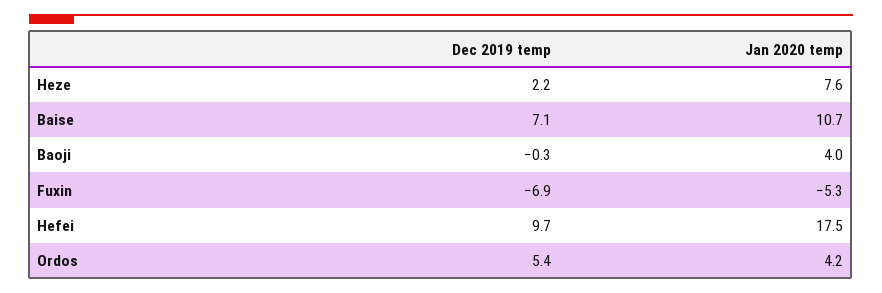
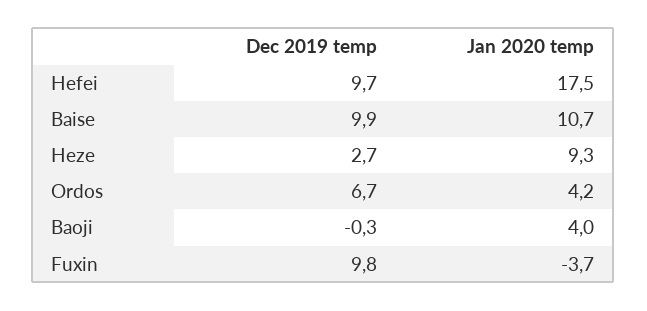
  {
    "Dec 2019 temp": {
-     "Heze": 2.2,
+     "Heze": 2.7,
-     "Baise": 7.1,
+     "Baise": 9.9,
      "Baoji": -0.3,
-     "Fuxin": -6.9,
+     "Fuxin": 9.8,
      "Hefei": 9.7,
-     "Ordos": 5.4
+     "Ordos": 6.7
    },
    "Jan 2020 temp": {
-     "Heze": 7.6,
+     "Heze": 9.3,
      "Baise": 10.7,
      "Baoji": 4,
-     "Fuxin": -5.3,
+     "Fuxin": -3.7,
      "Hefei": 17.5,
      "Ordos": 4.2
    }
  }

